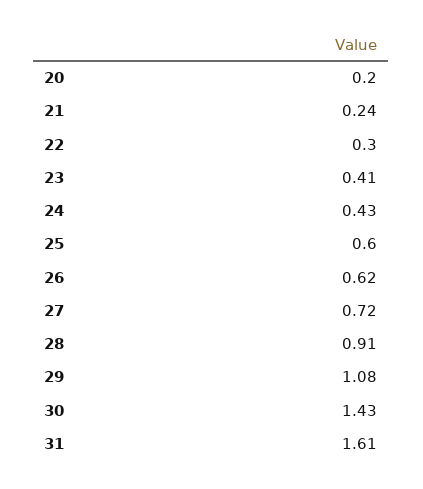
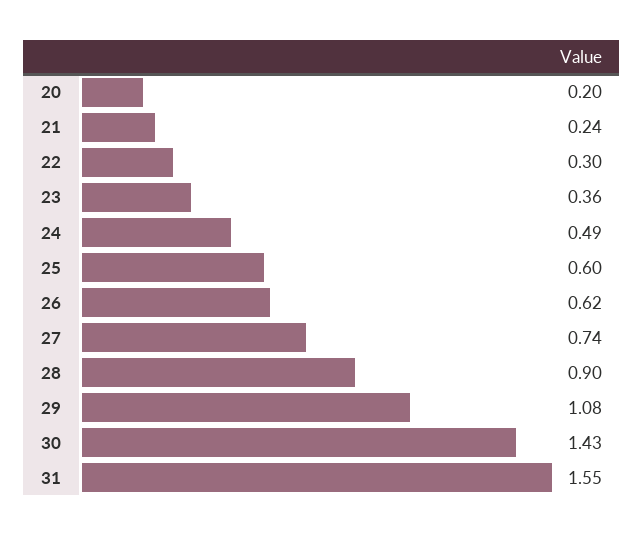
  {
    "20": 0.2,
    "21": 0.24,
    "22": 0.3,
-   "23": 0.41,
+   "23": 0.36,
-   "24": 0.43,
+   "24": 0.49,
    "25": 0.6,
    "26": 0.62,
-   "27": 0.72,
+   "27": 0.74,
-   "28": 0.91,
+   "28": 0.9,
    "29": 1.08,
    "30": 1.43,
-   "31": 1.61
+   "31": 1.55
  }

